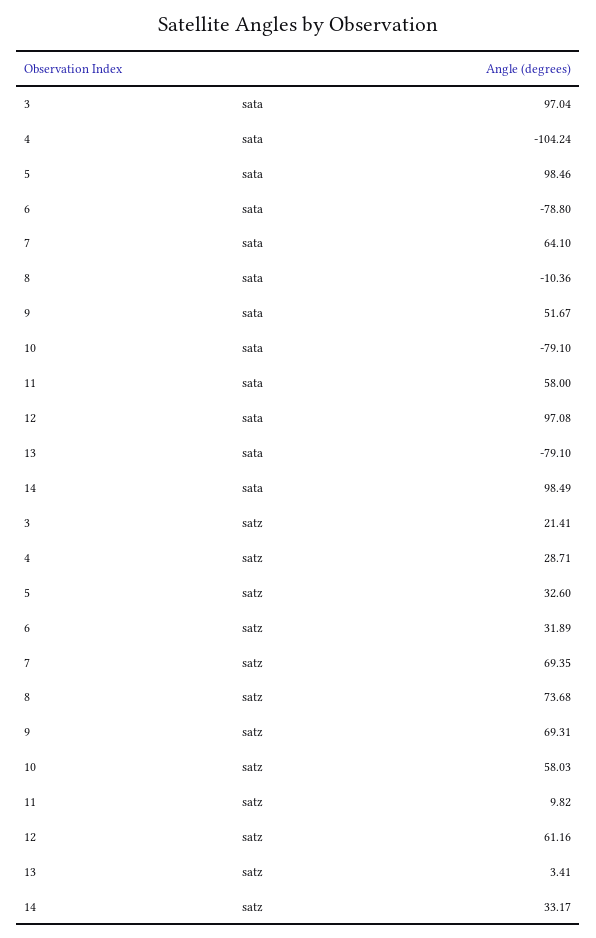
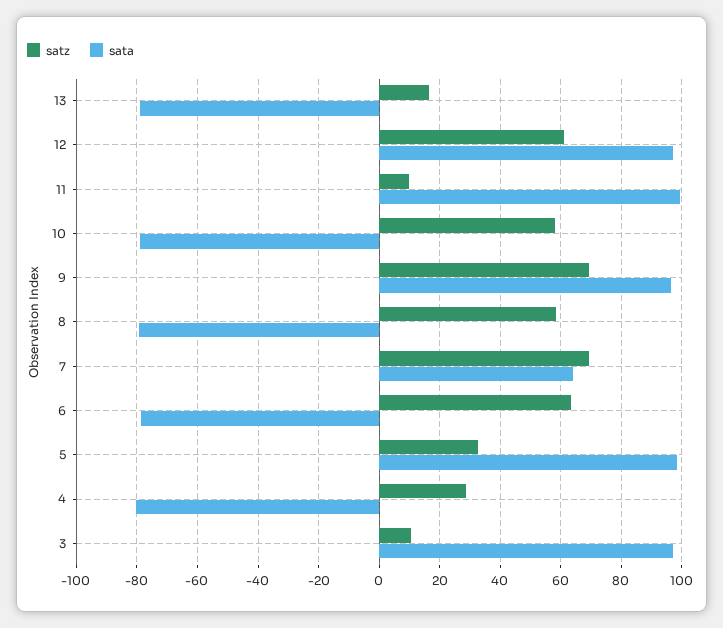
  {
    "sata": {
      "3": 97.04,
-     "4": -104.24,
+     "4": -80,
      "5": 98.46,
      "6": -78.8,
      "7": 64.1,
-     "8": -10.36,
+     "8": -80,
-     "9": 51.67,
+     "9": 96,
      "10": -79.1,
-     "11": 58,
+     "11": 100,
      "12": 97.08,
-     "13": -79.1,
+     "13": -79.1
-     "14": 98.49
    },
    "satz": {
-     "3": 21.41,
+     "3": 10,
      "4": 28.71,
      "5": 32.6,
-     "6": 31.89,
+     "6": 64,
      "7": 69.35,
-     "8": 73.68,
+     "8": 58,
      "9": 69.31,
      "10": 58.03,
      "11": 9.82,
      "12": 61.16,
-     "13": 3.41,
+     "13": 16
-     "14": 33.17
    }
  }

